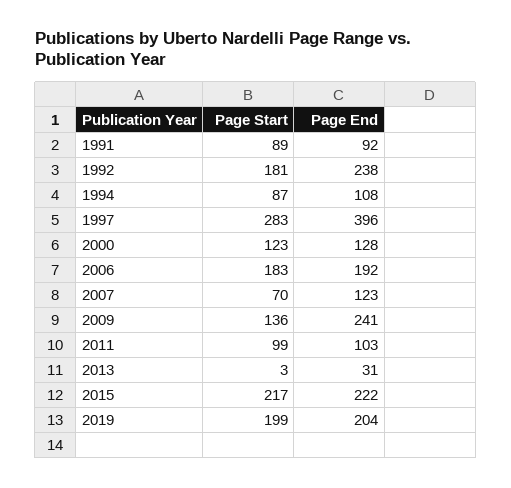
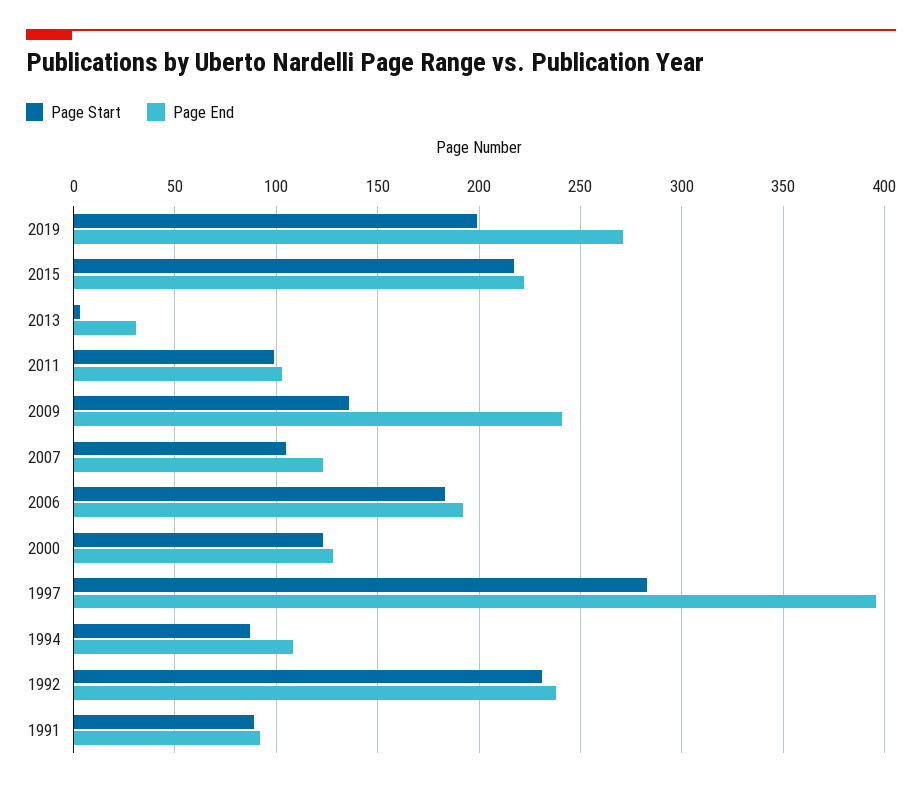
  {
    "Page Start": {
      "1991": 89,
-     "1992": 181,
+     "1992": 230,
      "1994": 87,
      "1997": 283,
      "2000": 123,
      "2006": 183,
-     "2007": 70,
+     "2007": 105,
      "2009": 136,
      "2011": 99,
      "2013": 3,
      "2015": 217,
      "2019": 199
    },
    "Page End": {
      "1991": 92,
      "1992": 238,
      "1994": 108,
      "1997": 396,
      "2000": 128,
      "2006": 192,
      "2007": 123,
      "2009": 241,
      "2011": 103,
      "2013": 31,
      "2015": 222,
-     "2019": 204
+     "2019": 270
    }
  }

